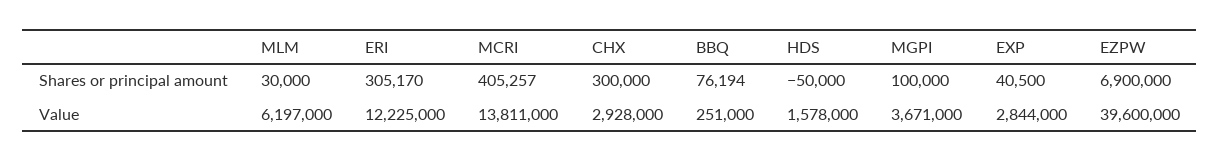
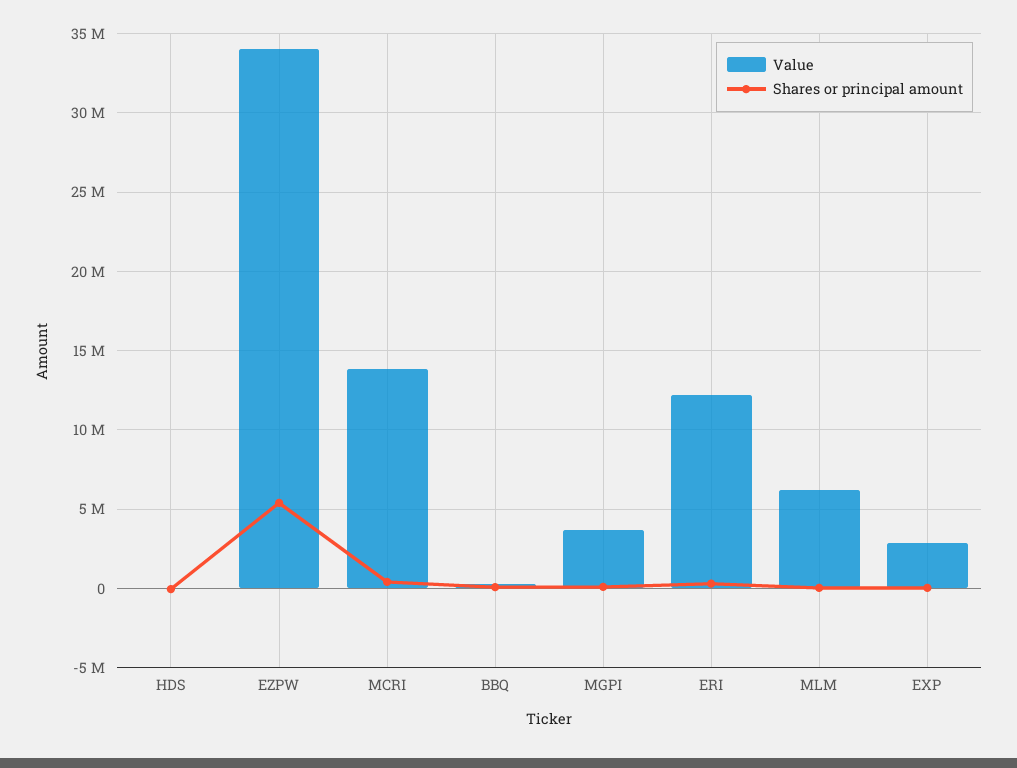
  {
    "Shares or principal amount": {
      "MLM": 30000,
      "ERI": 305170,
      "MCRI": 405257,
-     "CHX": 300000,
      "BBQ": 76194,
      "HDS": -50000,
      "MGPI": 100000,
      "EXP": 40500,
-     "EZPW": 6900000
+     "EZPW": 5500000
    },
    "Value": {
      "MLM": 6197000,
      "ERI": 12225000,
      "MCRI": 13811000,
-     "CHX": 2928000,
      "BBQ": 251000,
-     "HDS": 1578000,
+     "HDS": 0,
      "MGPI": 3671000,
      "EXP": 2844000,
-     "EZPW": 39600000
+     "EZPW": 34000000
    }
  }

